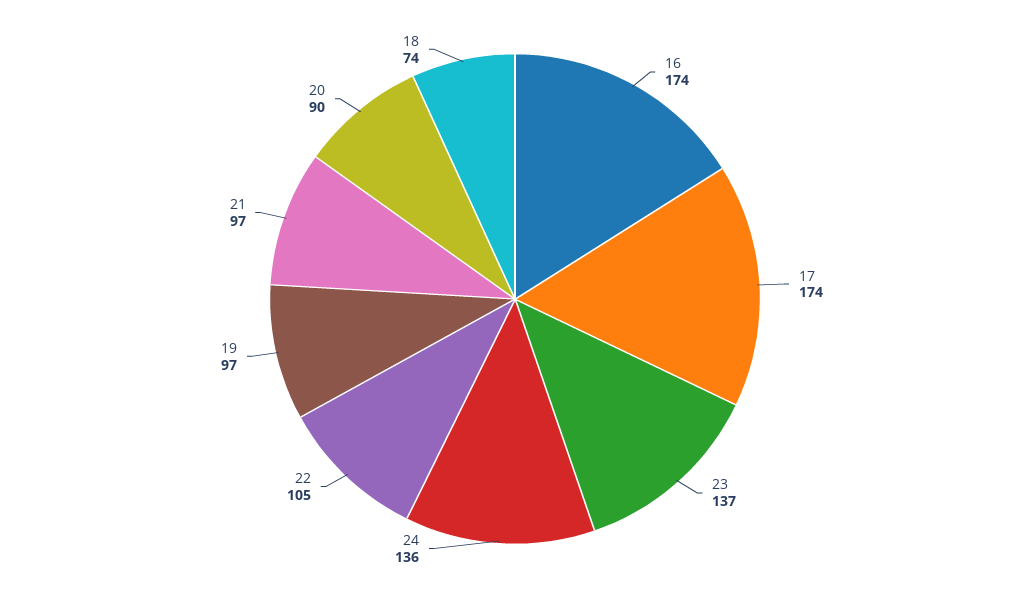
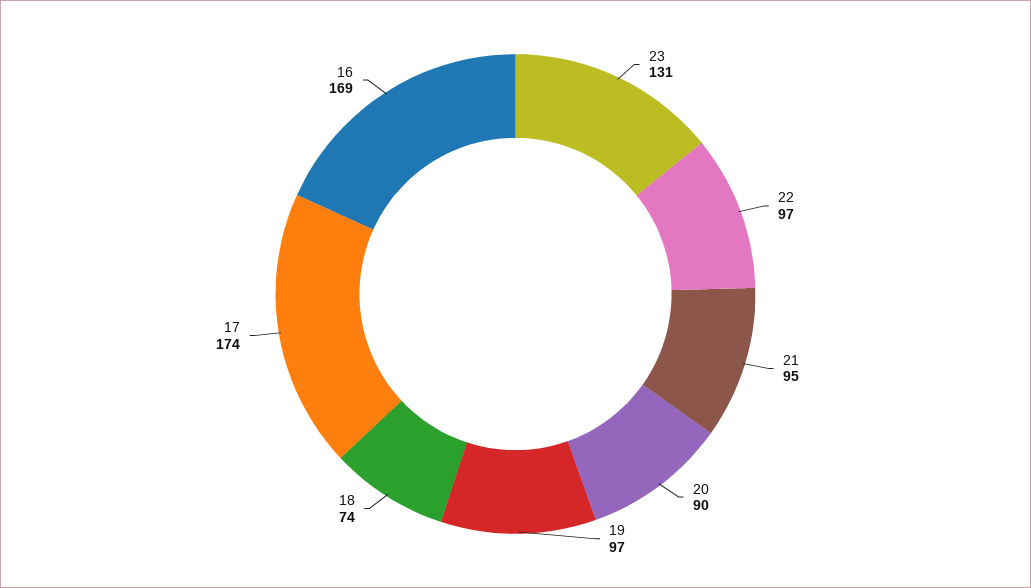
  {
-   "16": 174,
+   "16": 169,
    "17": 174,
-   "23": 137,
+   "23": 131,
-   "24": 136,
-   "22": 105,
+   "22": 97,
    "19": 97,
-   "21": 97,
+   "21": 95,
    "20": 90,
    "18": 74
  }

